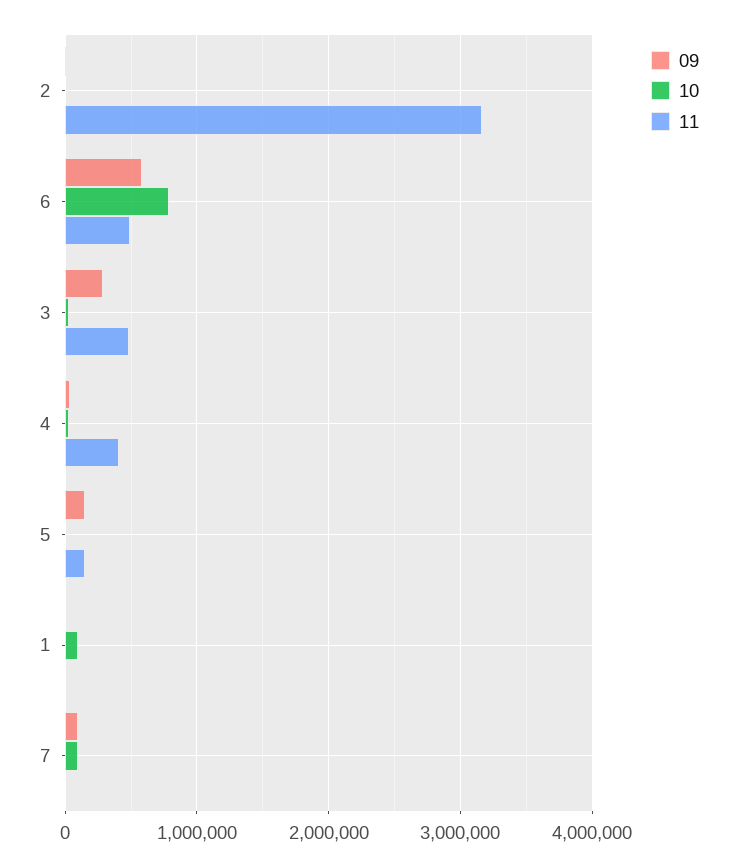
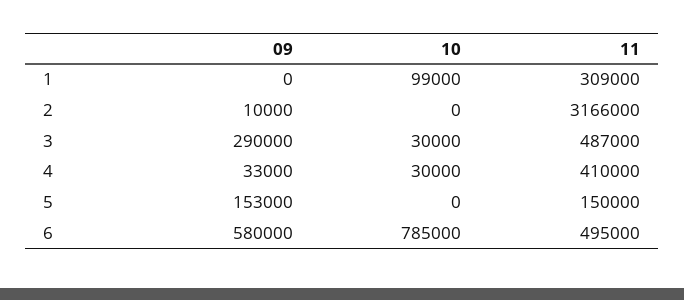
  {
    "09": {
      "2": 10000,
      "6": 580000,
      "3": 290000,
      "4": 33000,
      "5": 153000,
-     "1": 0,
+     "1": 0
-     "7": 100000
    },
    "10": {
      "2": 0,
      "6": 785000,
      "3": 30000,
      "4": 30000,
      "5": 0,
-     "1": 99000,
+     "1": 99000
-     "7": 100000
    },
    "11": {
      "2": 3166000,
      "6": 495000,
      "3": 487000,
      "4": 410000,
      "5": 150000,
-     "1": 0,
+     "1": 309000
-     "7": 0
    }
  }

